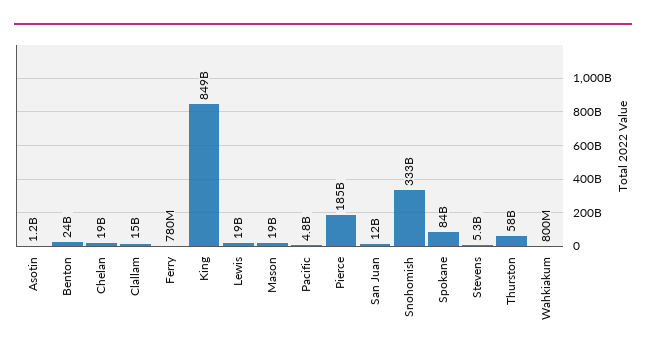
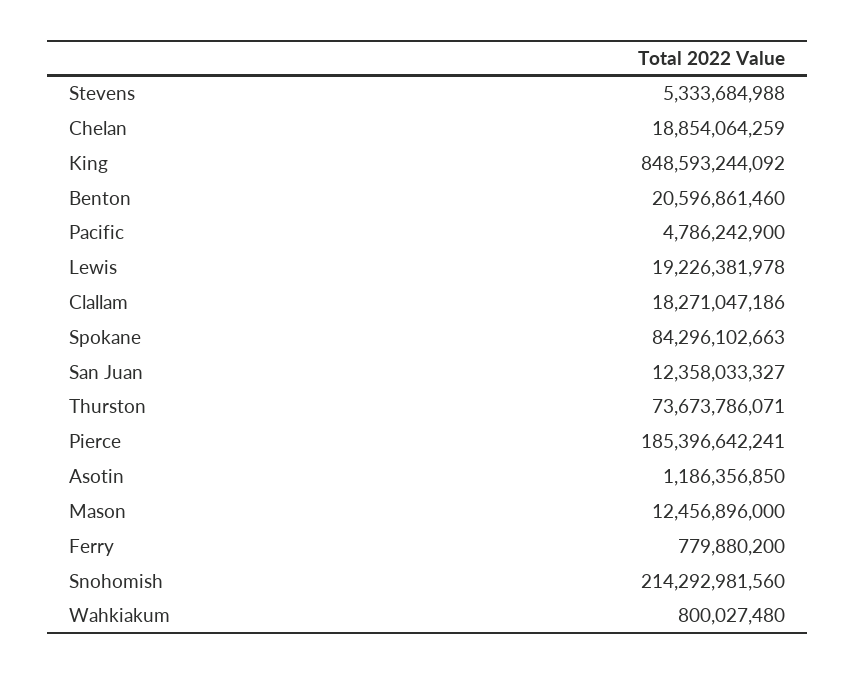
  {
    "Asotin": 1186356850,
-   "Benton": 24000000000,
+   "Benton": 20596861460,
    "Chelan": 18854064259,
-   "Clallam": 15000000000,
+   "Clallam": 18271047186,
    "Ferry": 779880200,
    "King": 848593244092,
    "Lewis": 19226381978,
-   "Mason": 19000000000,
+   "Mason": 12456896000,
    "Pacific": 4786242900,
    "Pierce": 185396642241,
    "San Juan": 12358033327,
-   "Snohomish": 333000000000,
+   "Snohomish": 214292981560,
    "Spokane": 84296102663,
    "Stevens": 5333684988,
-   "Thurston": 58000000000,
+   "Thurston": 73673786071,
    "Wahkiakum": 800027480
  }

